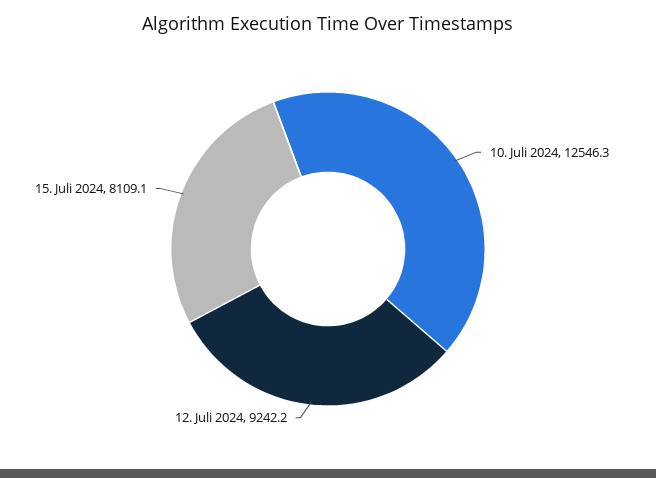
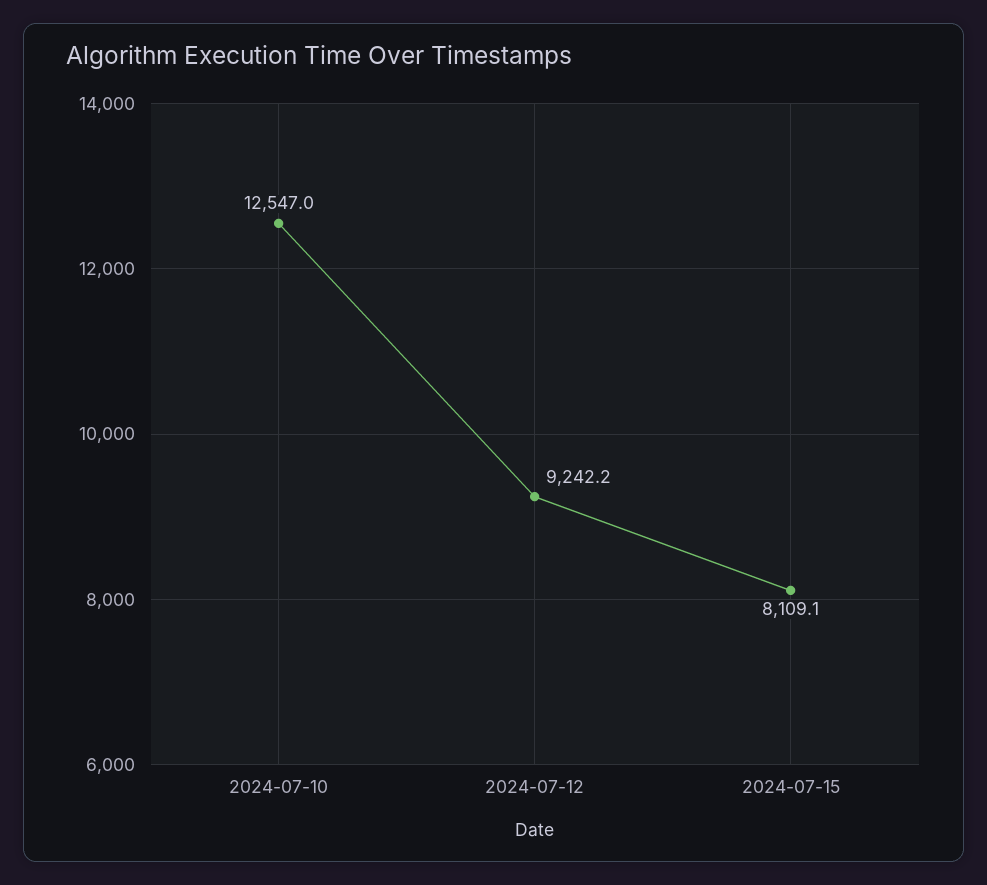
  {
-   "10. Juli 2024": 12546.3,
+   "10. Juli 2024": 12547,
    "12. Juli 2024": 9242.2,
    "15. Juli 2024": 8109.1
  }

